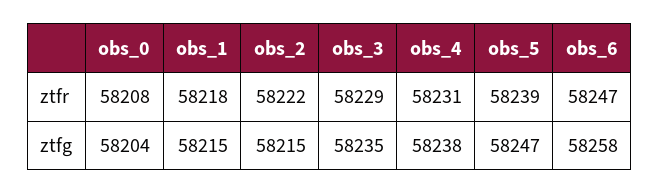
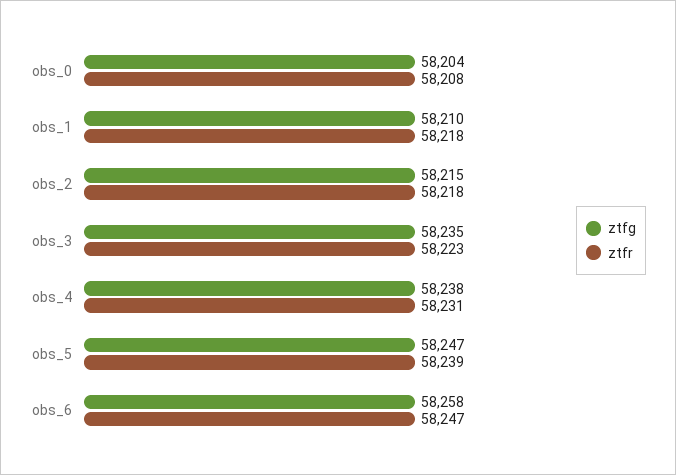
  {
    "ztfr": {
      "obs_0": 58208,
      "obs_1": 58218,
-     "obs_2": 58222,
+     "obs_2": 58218,
-     "obs_3": 58229,
+     "obs_3": 58223,
      "obs_4": 58231,
      "obs_5": 58239,
      "obs_6": 58247
    },
    "ztfg": {
      "obs_0": 58204,
-     "obs_1": 58215,
+     "obs_1": 58210,
      "obs_2": 58215,
      "obs_3": 58235,
      "obs_4": 58238,
      "obs_5": 58247,
      "obs_6": 58258
    }
  }

